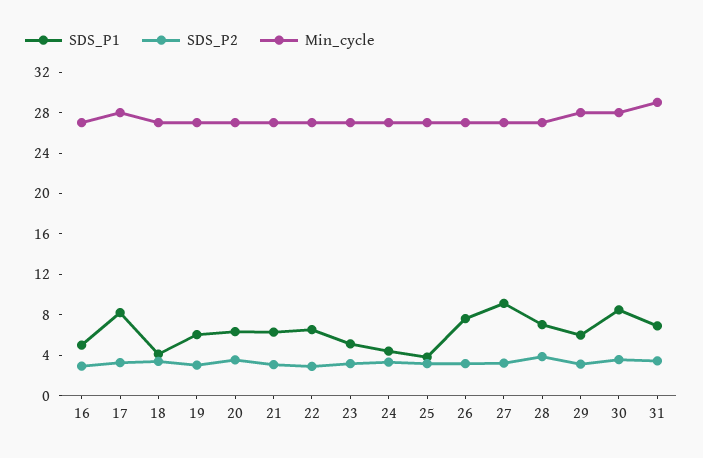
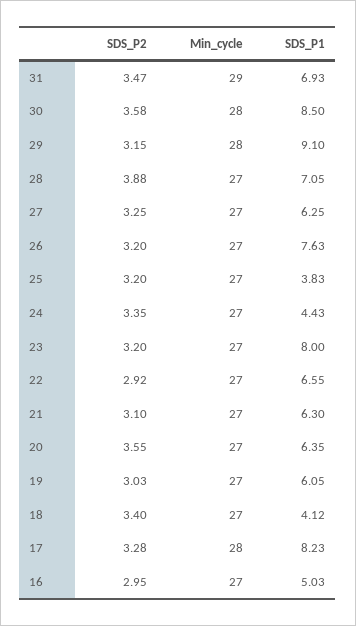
  {
    "SDS_P1": {
      "16": 5.03,
      "17": 8.23,
      "18": 4.12,
      "19": 6.05,
      "20": 6.35,
      "21": 6.3,
      "22": 6.55,
-     "23": 5,
+     "23": 8,
      "24": 4.43,
      "25": 3.83,
      "26": 7.63,
-     "27": 9,
+     "27": 6.25,
      "28": 7.05,
-     "29": 6,
+     "29": 9.1,
      "30": 8.5,
      "31": 6.93
    },
    "SDS_P2": {
      "16": 2.95,
      "17": 3.28,
      "18": 3.4,
      "19": 3.03,
      "20": 3.55,
      "21": 3.1,
      "22": 2.92,
      "23": 3.2,
      "24": 3.35,
      "25": 3.2,
      "26": 3.2,
      "27": 3.25,
      "28": 3.88,
      "29": 3.15,
      "30": 3.58,
      "31": 3.47
    },
    "Min_cycle": {
      "16": 27,
      "17": 28,
      "18": 27,
      "19": 27,
      "20": 27,
      "21": 27,
      "22": 27,
      "23": 27,
      "24": 27,
      "25": 27,
      "26": 27,
      "27": 27,
      "28": 27,
      "29": 28,
      "30": 28,
      "31": 29
    }
  }

